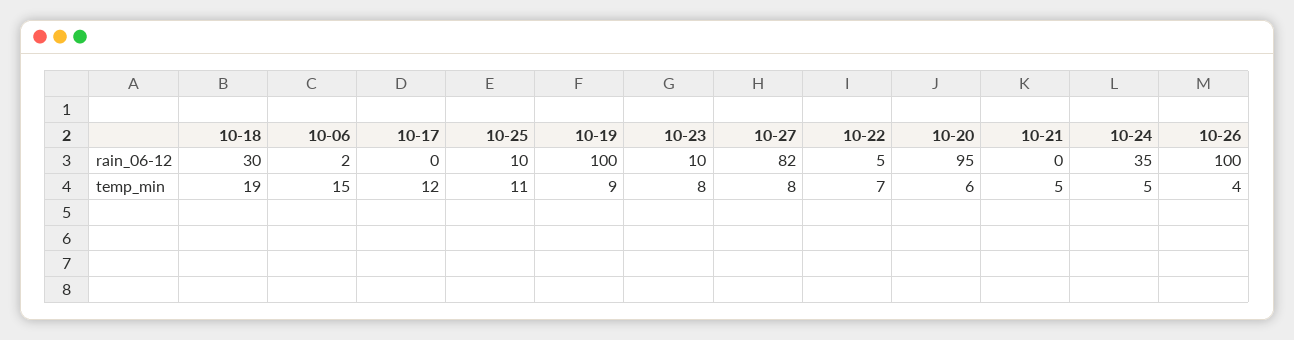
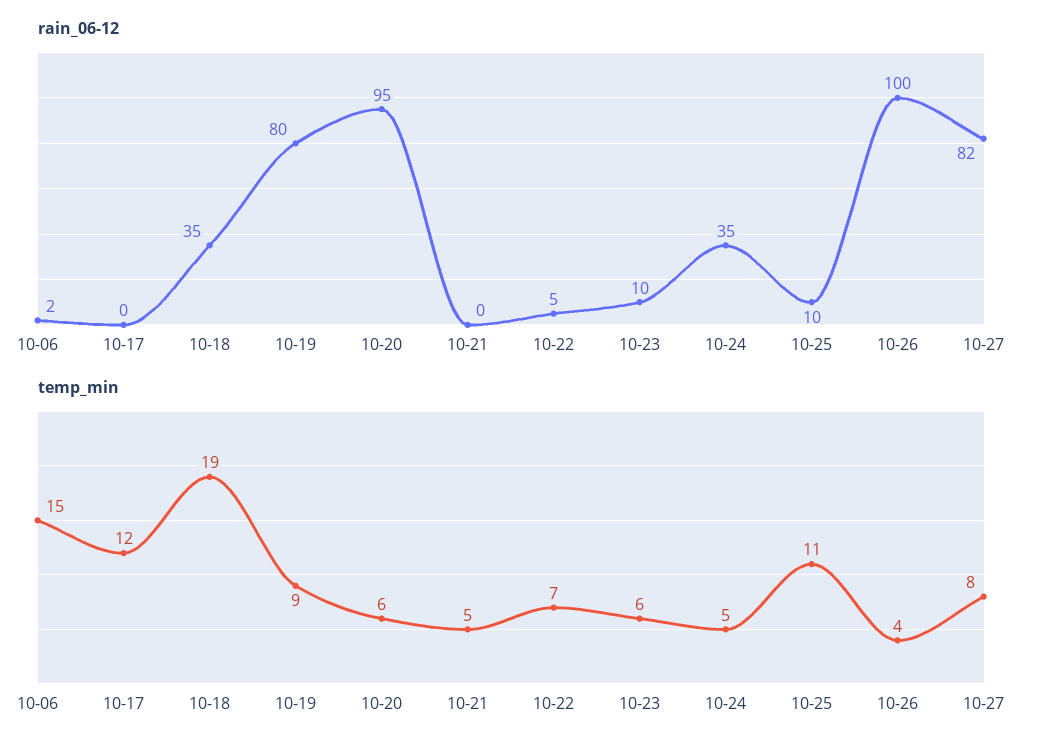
  {
    "rain_06-12": {
-     "10-18": 30,
+     "10-18": 35,
      "10-06": 2,
      "10-17": 0,
      "10-25": 10,
-     "10-19": 100,
+     "10-19": 80,
      "10-23": 10,
      "10-27": 82,
      "10-22": 5,
      "10-20": 95,
      "10-21": 0,
      "10-24": 35,
      "10-26": 100
    },
    "temp_min": {
      "10-18": 19,
      "10-06": 15,
      "10-17": 12,
      "10-25": 11,
      "10-19": 9,
-     "10-23": 8,
+     "10-23": 6,
      "10-27": 8,
      "10-22": 7,
      "10-20": 6,
      "10-21": 5,
      "10-24": 5,
      "10-26": 4
    }
  }

